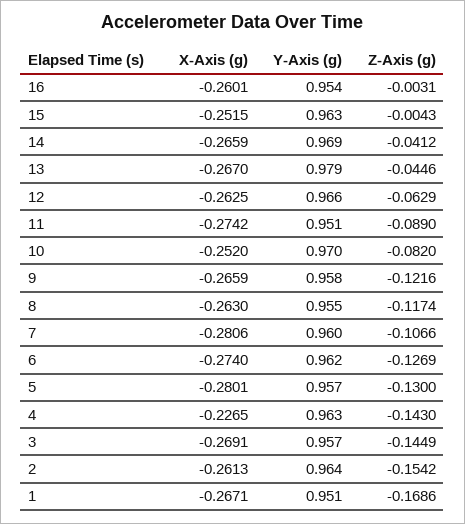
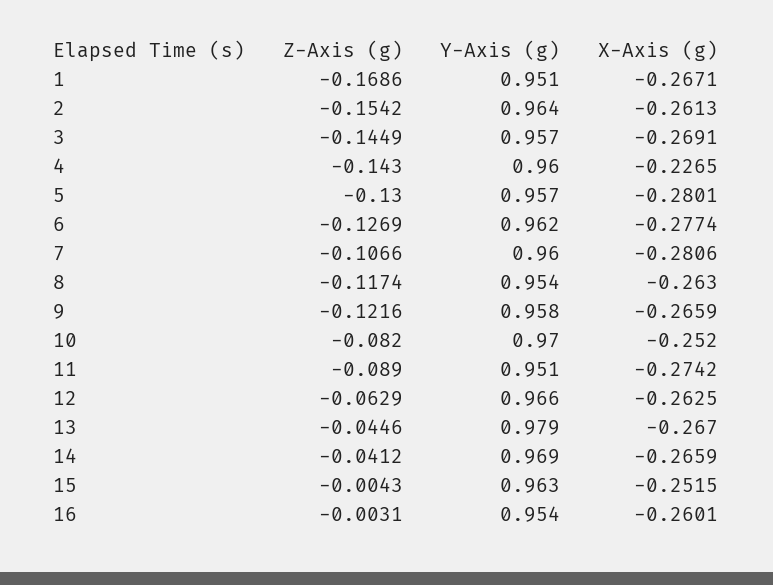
  {
    "X-Axis (g)": {
      "16": -0.2601,
      "15": -0.2515,
      "14": -0.2659,
      "13": -0.267,
      "12": -0.2625,
      "11": -0.2742,
      "10": -0.252,
      "9": -0.2659,
      "8": -0.263,
      "7": -0.2806,
-     "6": -0.274,
+     "6": -0.2774,
      "5": -0.2801,
      "4": -0.2265,
      "3": -0.2691,
      "2": -0.2613,
      "1": -0.2671
    },
    "Y-Axis (g)": {
      "16": 0.954,
      "15": 0.963,
      "14": 0.969,
      "13": 0.979,
      "12": 0.966,
      "11": 0.951,
      "10": 0.97,
      "9": 0.958,
-     "8": 0.955,
+     "8": 0.954,
      "7": 0.96,
      "6": 0.962,
      "5": 0.957,
-     "4": 0.963,
+     "4": 0.96,
      "3": 0.957,
      "2": 0.964,
      "1": 0.951
    },
    "Z-Axis (g)": {
      "16": -0.0031,
      "15": -0.0043,
      "14": -0.0412,
      "13": -0.0446,
      "12": -0.0629,
      "11": -0.089,
      "10": -0.082,
      "9": -0.1216,
      "8": -0.1174,
      "7": -0.1066,
      "6": -0.1269,
      "5": -0.13,
      "4": -0.143,
      "3": -0.1449,
      "2": -0.1542,
      "1": -0.1686
    }
  }

